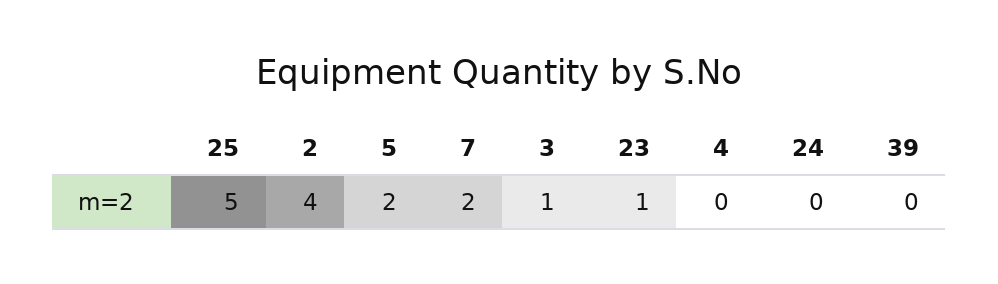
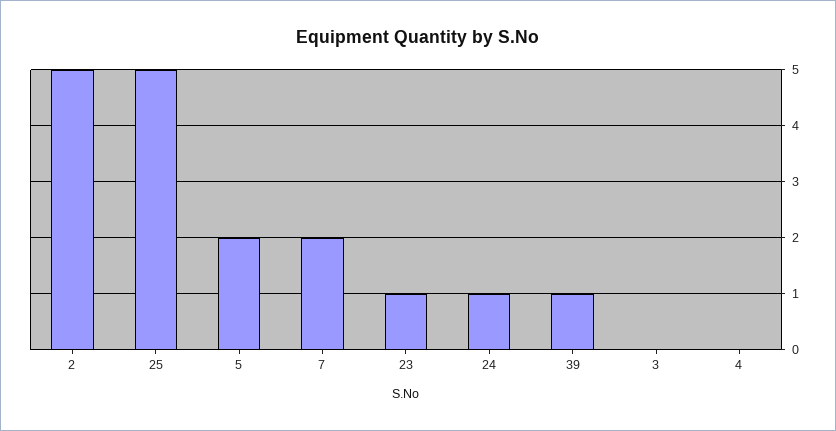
  {
    "25": 5,
-   "2": 4,
+   "2": 5,
    "5": 2,
    "7": 2,
-   "3": 1,
+   "3": 0,
    "23": 1,
    "4": 0,
-   "24": 0,
+   "24": 1,
-   "39": 0
+   "39": 1
  }

